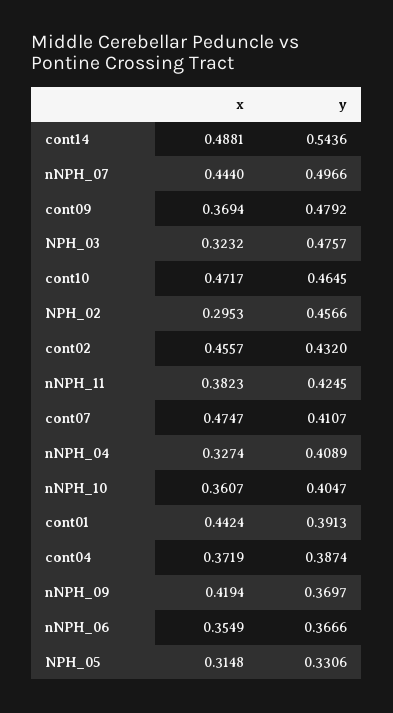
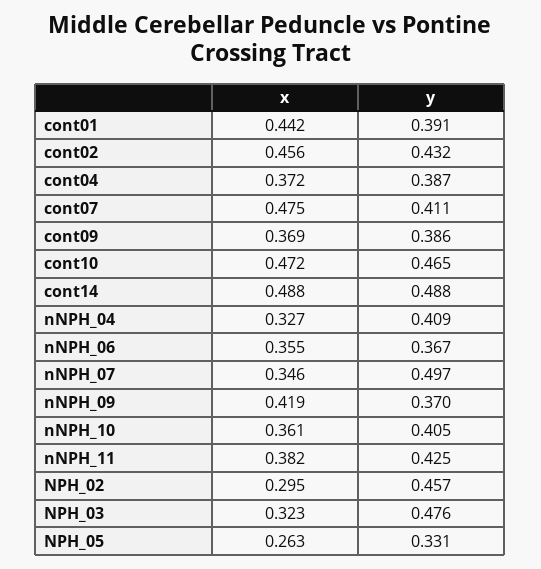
  {
    "x": {
      "cont14": 0.4881,
-     "nNPH_07": 0.444,
+     "nNPH_07": 0.346,
      "cont09": 0.3694,
      "NPH_03": 0.3232,
      "cont10": 0.4717,
      "NPH_02": 0.2953,
      "cont02": 0.4557,
      "nNPH_11": 0.3823,
      "cont07": 0.4747,
      "nNPH_04": 0.3274,
      "nNPH_10": 0.3607,
      "cont01": 0.4424,
      "cont04": 0.3719,
      "nNPH_09": 0.4194,
      "nNPH_06": 0.3549,
-     "NPH_05": 0.3148
+     "NPH_05": 0.263
    },
    "y": {
-     "cont14": 0.5436,
+     "cont14": 0.488,
      "nNPH_07": 0.4966,
-     "cont09": 0.4792,
+     "cont09": 0.386,
      "NPH_03": 0.4757,
      "cont10": 0.4645,
      "NPH_02": 0.4566,
      "cont02": 0.432,
      "nNPH_11": 0.4245,
      "cont07": 0.4107,
      "nNPH_04": 0.4089,
      "nNPH_10": 0.4047,
      "cont01": 0.3913,
      "cont04": 0.3874,
      "nNPH_09": 0.3697,
      "nNPH_06": 0.3666,
      "NPH_05": 0.3306
    }
  }

